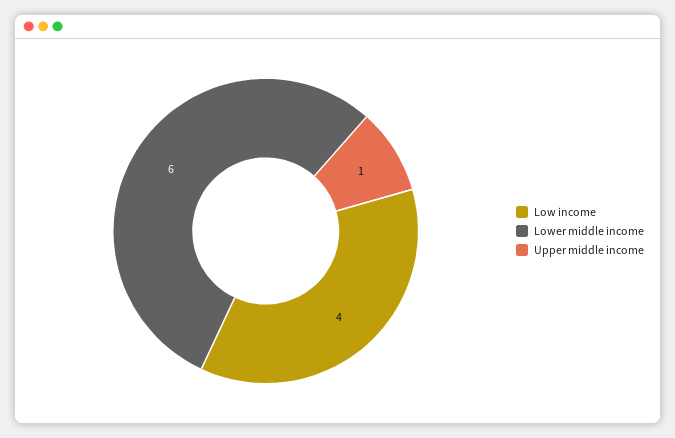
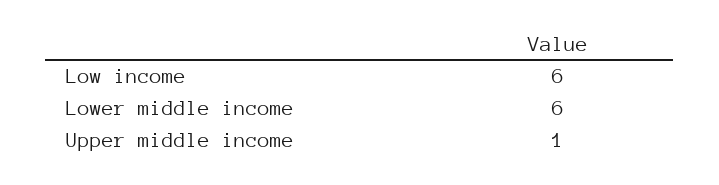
  {
-   "Low income": 4,
+   "Low income": 6,
    "Lower middle income": 6,
    "Upper middle income": 1
  }

